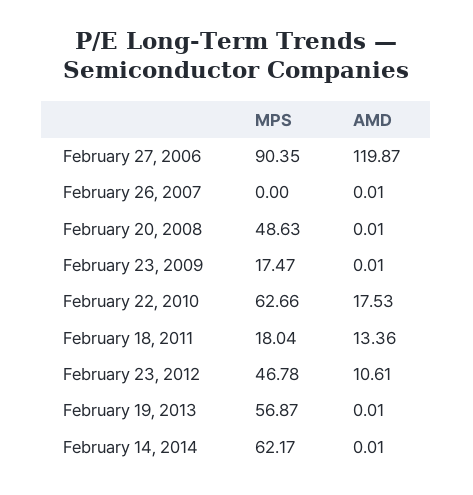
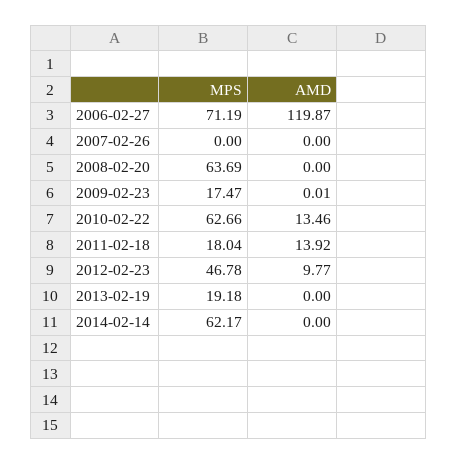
  {
    "MPS": {
-     "February 27, 2006": 90.35,
+     "February 27, 2006": 71.19,
      "February 26, 2007": 0,
-     "February 20, 2008": 48.63,
+     "February 20, 2008": 63.69,
      "February 23, 2009": 17.47,
      "February 22, 2010": 62.66,
      "February 18, 2011": 18.04,
      "February 23, 2012": 46.78,
-     "February 19, 2013": 56.87,
+     "February 19, 2013": 19.18,
      "February 14, 2014": 62.17
    },
    "AMD": {
      "February 27, 2006": 119.87,
-     "February 26, 2007": 0.01,
+     "February 26, 2007": 0,
-     "February 20, 2008": 0.01,
+     "February 20, 2008": 0,
      "February 23, 2009": 0.01,
-     "February 22, 2010": 17.53,
+     "February 22, 2010": 13.46,
-     "February 18, 2011": 13.36,
+     "February 18, 2011": 13.92,
-     "February 23, 2012": 10.61,
+     "February 23, 2012": 9.77,
-     "February 19, 2013": 0.01,
+     "February 19, 2013": 0,
-     "February 14, 2014": 0.01
+     "February 14, 2014": 0
    }
  }

